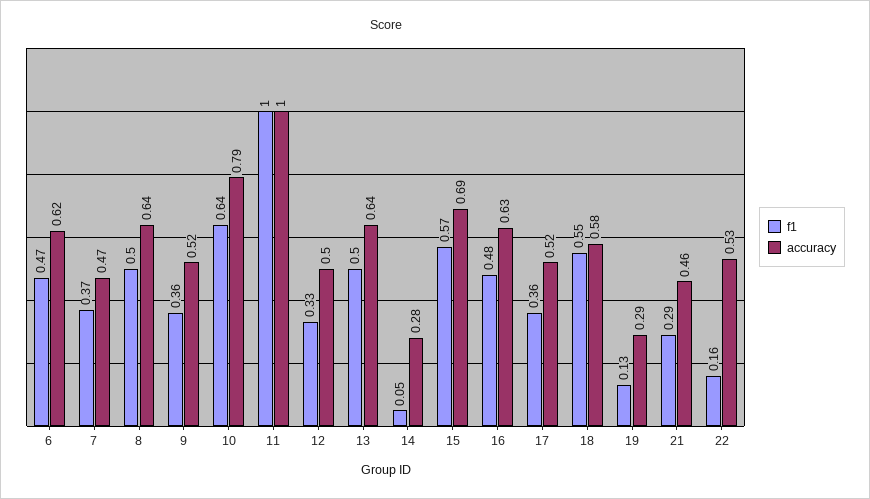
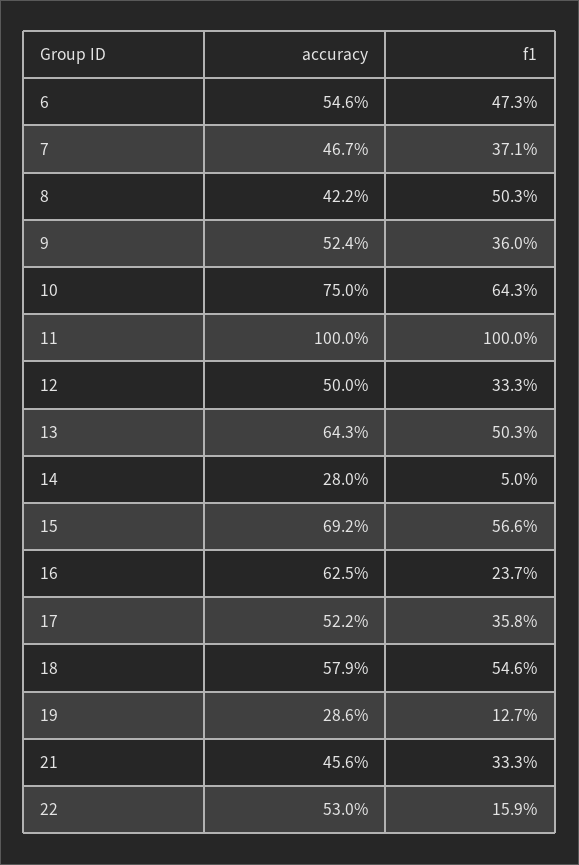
  {
    "f1": {
      "6": 0.473,
      "7": 0.371,
      "8": 0.503,
      "9": 0.36,
      "10": 0.643,
      "11": 1,
      "12": 0.333,
      "13": 0.503,
      "14": 0.05,
      "15": 0.566,
-     "16": 0.48,
+     "16": 0.237,
      "17": 0.358,
      "18": 0.546,
      "19": 0.127,
-     "21": 0.29,
+     "21": 0.333,
      "22": 0.159
    },
    "accuracy": {
-     "6": 0.62,
+     "6": 0.546,
      "7": 0.467,
-     "8": 0.64,
+     "8": 0.422,
      "9": 0.524,
-     "10": 0.79,
+     "10": 0.75,
      "11": 1,
      "12": 0.5,
      "13": 0.643,
      "14": 0.28,
      "15": 0.692,
      "16": 0.625,
      "17": 0.522,
      "18": 0.579,
      "19": 0.286,
      "21": 0.456,
      "22": 0.53
    }
  }

